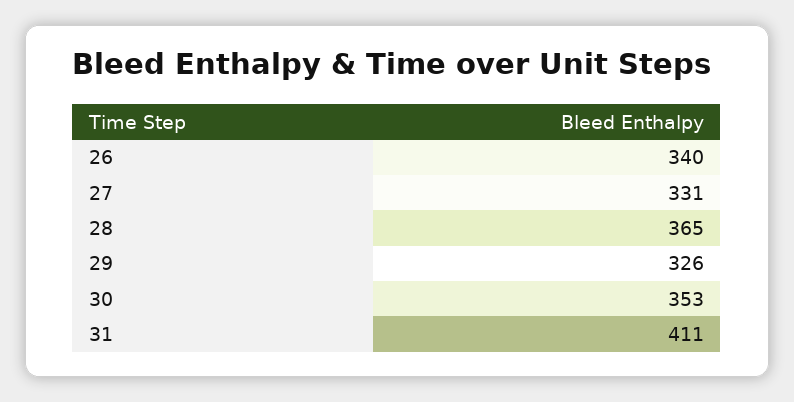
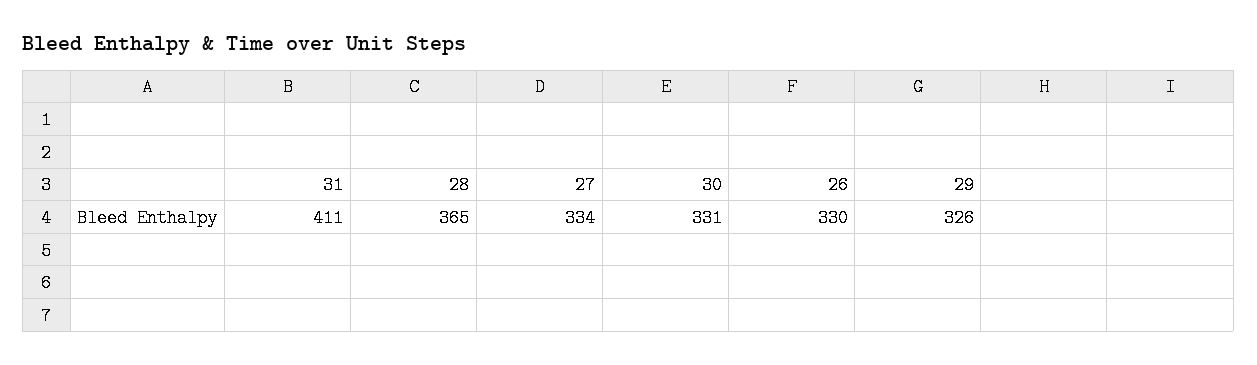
  {
-   "26": 340,
+   "26": 330,
-   "27": 331,
+   "27": 334,
    "28": 365,
    "29": 326,
-   "30": 353,
+   "30": 331,
    "31": 411
  }

